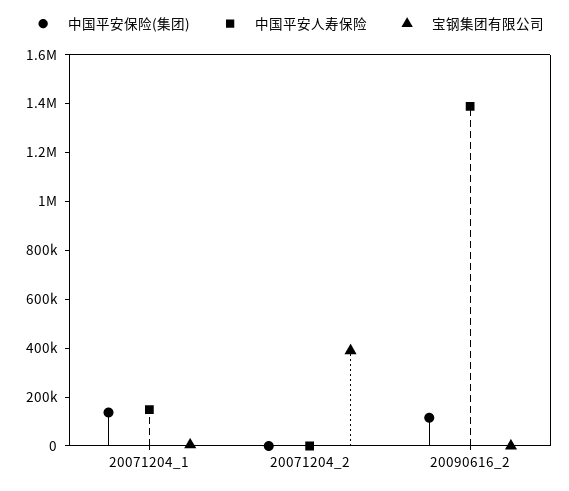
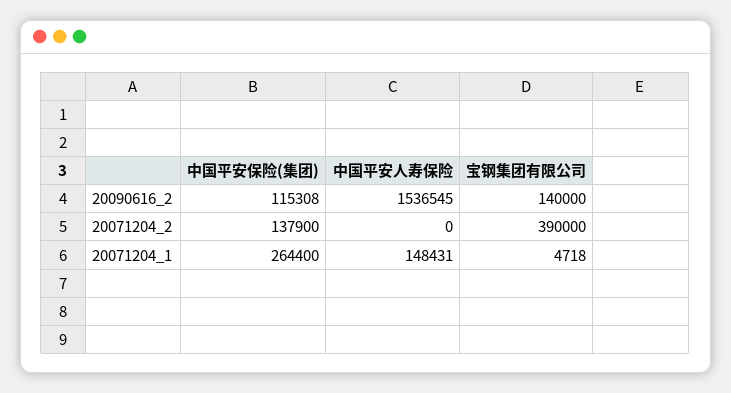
  {
    "中国平安保险(集团)": {
-     "20071204_1": 150000,
+     "20071204_1": 264400,
-     "20071204_2": 0,
+     "20071204_2": 137900,
      "20090616_2": 115308
    },
    "中国平安人寿保险": {
      "20071204_1": 148431,
      "20071204_2": 0,
-     "20090616_2": 1400000
+     "20090616_2": 1536545
    },
    "宝钢集团有限公司": {
      "20071204_1": 4718,
      "20071204_2": 390000,
-     "20090616_2": 0
+     "20090616_2": 140000
    }
  }

